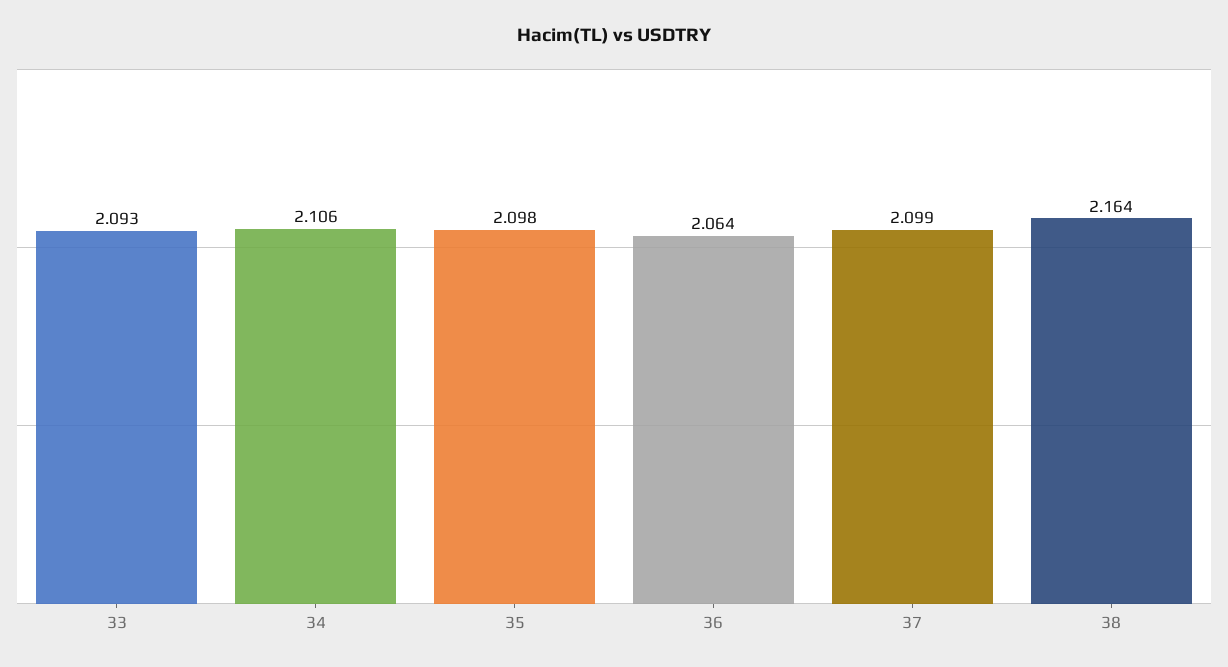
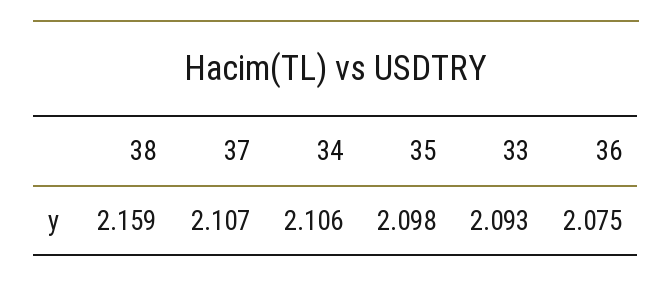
  {
    "33": 2.093,
    "34": 2.106,
    "35": 2.098,
-   "36": 2.064,
+   "36": 2.075,
-   "37": 2.099,
+   "37": 2.107,
-   "38": 2.164
+   "38": 2.159
  }

